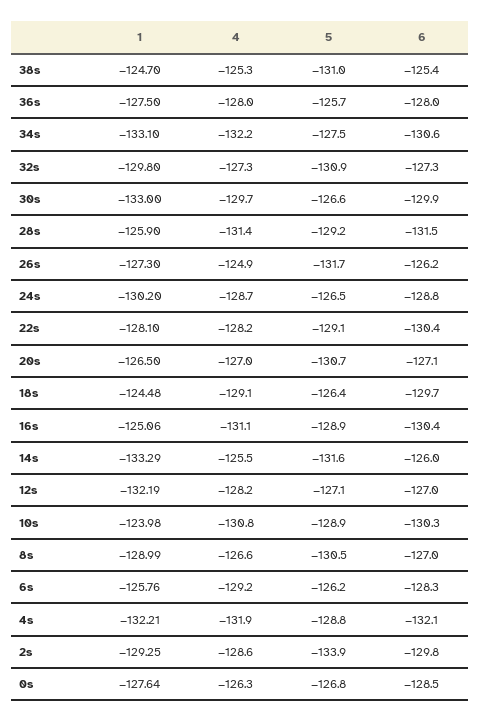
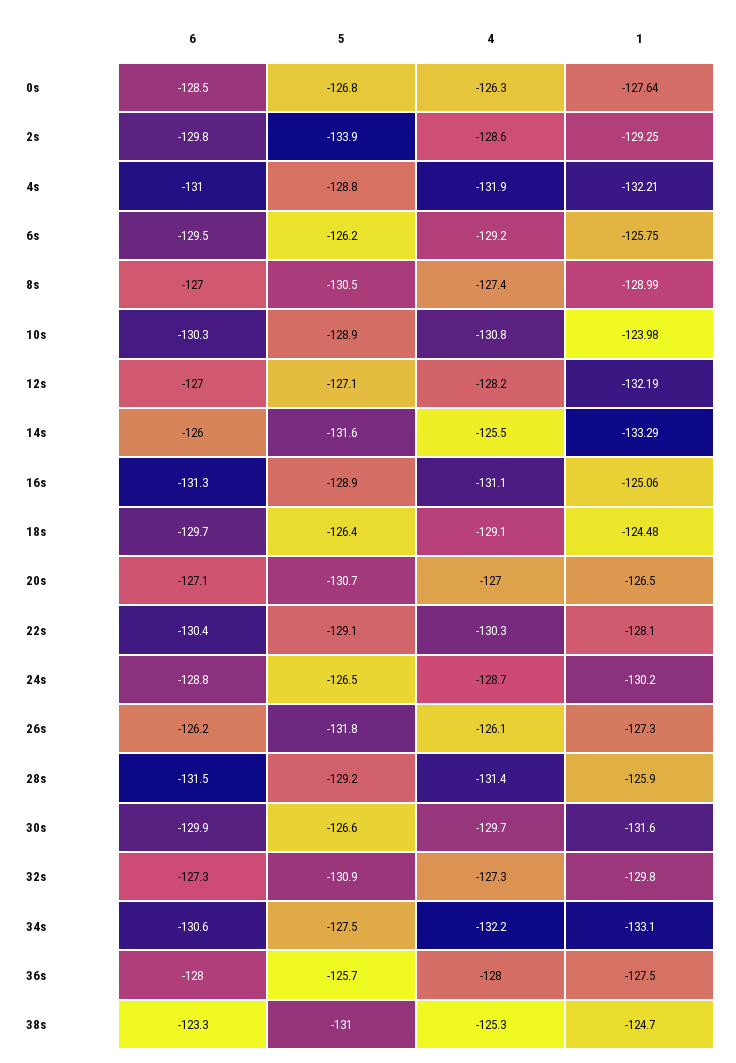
  {
    "1": {
      "38s": -124.7,
      "36s": -127.5,
      "34s": -133.1,
      "32s": -129.8,
-     "30s": -133,
+     "30s": -131.6,
      "28s": -125.9,
      "26s": -127.3,
      "24s": -130.2,
      "22s": -128.1,
      "20s": -126.5,
      "18s": -124.48,
      "16s": -125.06,
      "14s": -133.29,
      "12s": -132.19,
      "10s": -123.98,
      "8s": -128.99,
-     "6s": -125.76,
+     "6s": -125.75,
      "4s": -132.21,
      "2s": -129.25,
      "0s": -127.64
    },
    "4": {
      "38s": -125.3,
      "36s": -128,
      "34s": -132.2,
      "32s": -127.3,
      "30s": -129.7,
      "28s": -131.4,
-     "26s": -124.9,
+     "26s": -126.1,
      "24s": -128.7,
-     "22s": -128.2,
+     "22s": -130.3,
      "20s": -127,
      "18s": -129.1,
      "16s": -131.1,
      "14s": -125.5,
      "12s": -128.2,
      "10s": -130.8,
-     "8s": -126.6,
+     "8s": -127.4,
      "6s": -129.2,
      "4s": -131.9,
      "2s": -128.6,
      "0s": -126.3
    },
    "5": {
      "38s": -131,
      "36s": -125.7,
      "34s": -127.5,
      "32s": -130.9,
      "30s": -126.6,
      "28s": -129.2,
-     "26s": -131.7,
+     "26s": -131.8,
      "24s": -126.5,
      "22s": -129.1,
      "20s": -130.7,
      "18s": -126.4,
      "16s": -128.9,
      "14s": -131.6,
      "12s": -127.1,
      "10s": -128.9,
      "8s": -130.5,
      "6s": -126.2,
      "4s": -128.8,
      "2s": -133.9,
      "0s": -126.8
    },
    "6": {
-     "38s": -125.4,
+     "38s": -123.3,
      "36s": -128,
      "34s": -130.6,
      "32s": -127.3,
      "30s": -129.9,
      "28s": -131.5,
      "26s": -126.2,
      "24s": -128.8,
      "22s": -130.4,
      "20s": -127.1,
      "18s": -129.7,
-     "16s": -130.4,
+     "16s": -131.3,
      "14s": -126,
      "12s": -127,
      "10s": -130.3,
      "8s": -127,
-     "6s": -128.3,
+     "6s": -129.5,
-     "4s": -132.1,
+     "4s": -131,
      "2s": -129.8,
      "0s": -128.5
    }
  }

